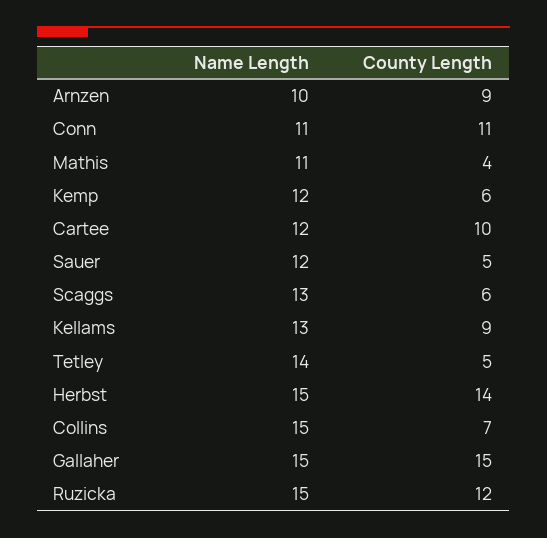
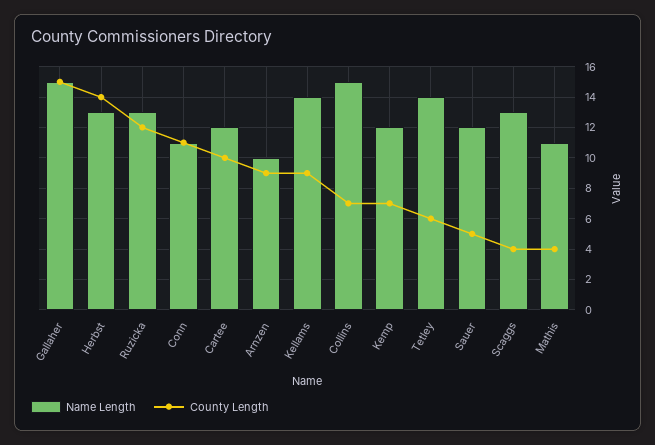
  {
    "Name Length": {
      "Arnzen": 10,
      "Conn": 11,
      "Mathis": 11,
      "Kemp": 12,
      "Cartee": 12,
      "Sauer": 12,
      "Scaggs": 13,
-     "Kellams": 13,
+     "Kellams": 14,
      "Tetley": 14,
-     "Herbst": 15,
+     "Herbst": 13,
      "Collins": 15,
      "Gallaher": 15,
-     "Ruzicka": 15
+     "Ruzicka": 13
    },
    "County Length": {
      "Arnzen": 9,
      "Conn": 11,
      "Mathis": 4,
-     "Kemp": 6,
+     "Kemp": 7,
      "Cartee": 10,
      "Sauer": 5,
-     "Scaggs": 6,
+     "Scaggs": 4,
      "Kellams": 9,
-     "Tetley": 5,
+     "Tetley": 6,
      "Herbst": 14,
      "Collins": 7,
      "Gallaher": 15,
      "Ruzicka": 12
    }
  }

